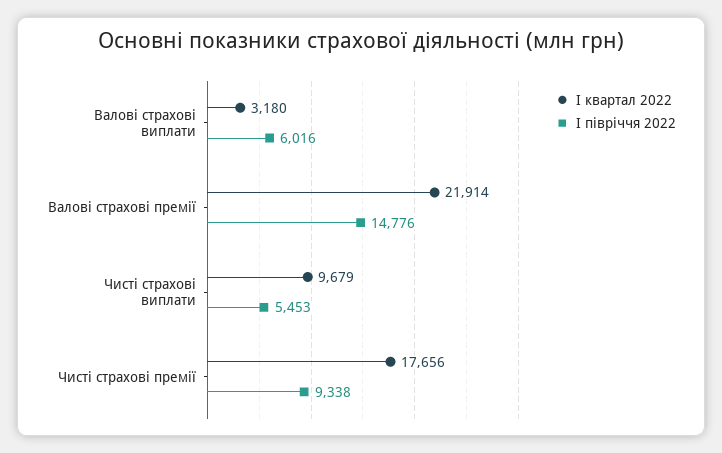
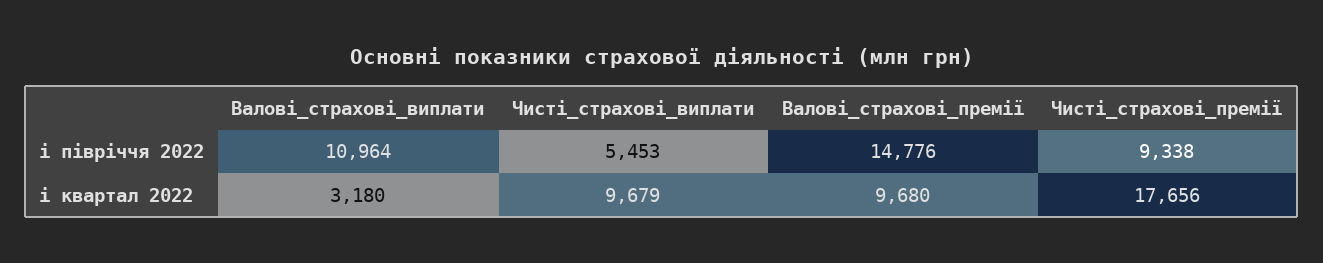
  {
    "І квартал 2022": {
      "Валові страхові виплати": 3180,
-     "Валові страхові премії": 21914,
+     "Валові страхові премії": 9680,
      "Чисті страхові виплати": 9679,
      "Чисті страхові премії": 17656
    },
    "І півріччя 2022": {
-     "Валові страхові виплати": 6016,
+     "Валові страхові виплати": 10964,
      "Валові страхові премії": 14776,
      "Чисті страхові виплати": 5453,
      "Чисті страхові премії": 9338
    }
  }

